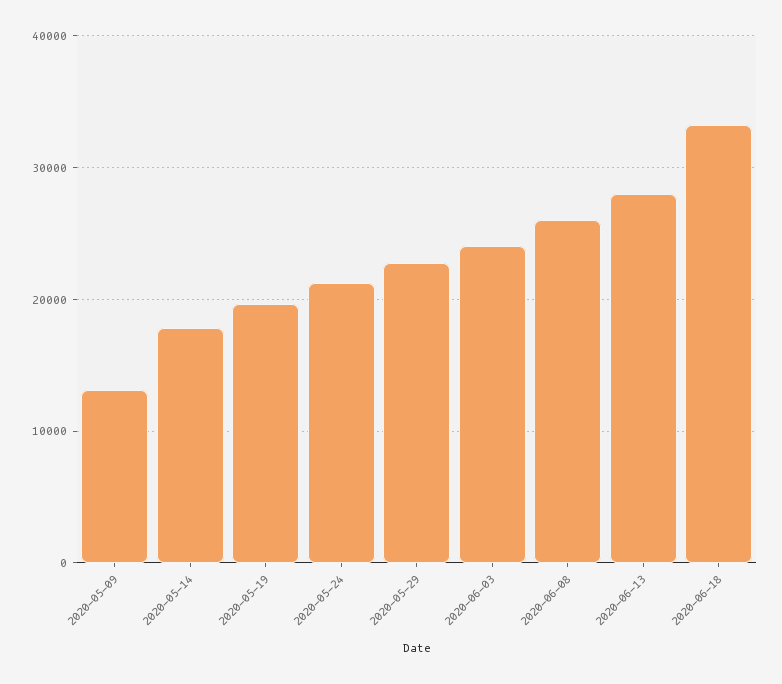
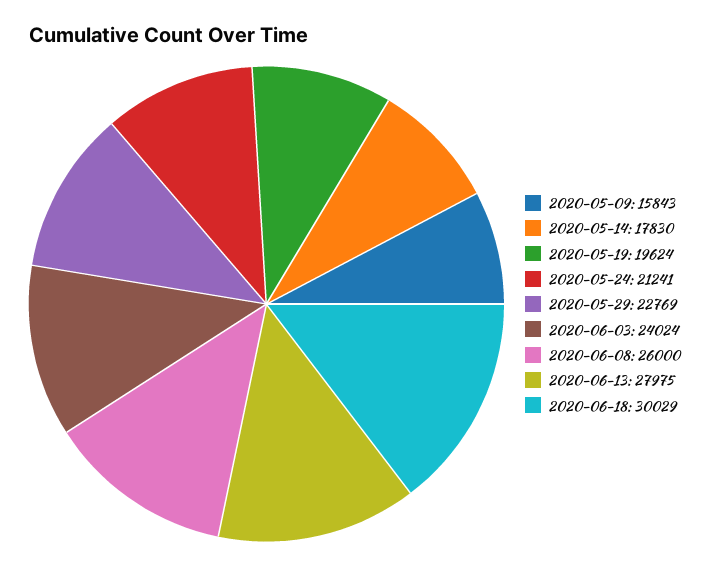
  {
-   "2020-05-09": 13000,
+   "2020-05-09": 15843,
    "2020-05-14": 17830,
    "2020-05-19": 19624,
    "2020-05-24": 21241,
    "2020-05-29": 22769,
    "2020-06-03": 24024,
    "2020-06-08": 26000,
    "2020-06-13": 27975,
-   "2020-06-18": 33000
+   "2020-06-18": 30029
  }

